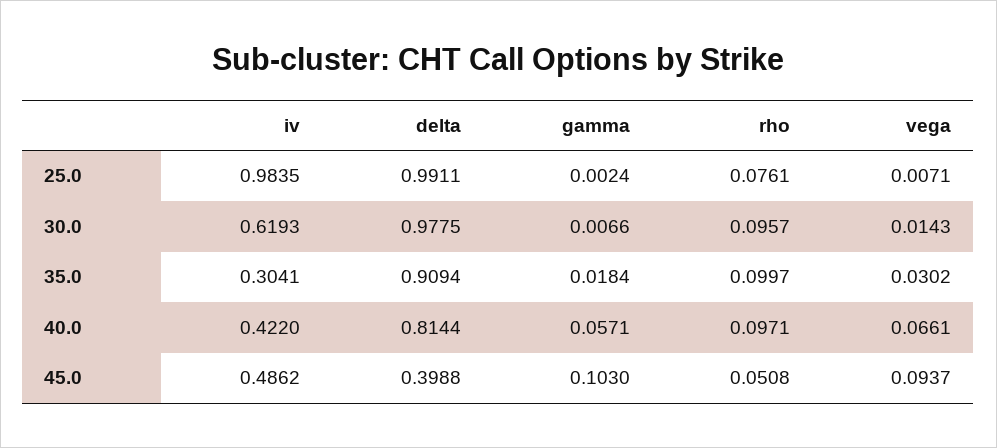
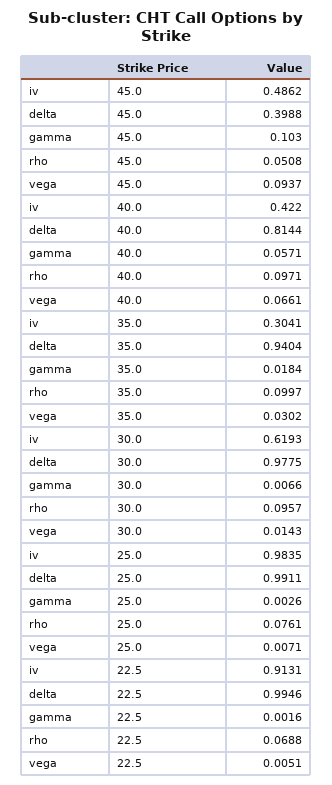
  {
    "iv": {
      "25.0": 0.9835,
      "30.0": 0.6193,
      "35.0": 0.3041,
      "40.0": 0.422,
-     "45.0": 0.4862
+     "45.0": 0.4862,
+     "22.5": 0.9131
    },
    "delta": {
      "25.0": 0.9911,
      "30.0": 0.9775,
-     "35.0": 0.9094,
+     "35.0": 0.9404,
      "40.0": 0.8144,
-     "45.0": 0.3988
+     "45.0": 0.3988,
+     "22.5": 0.9946
    },
    "gamma": {
-     "25.0": 0.0024,
+     "25.0": 0.0026,
      "30.0": 0.0066,
      "35.0": 0.0184,
      "40.0": 0.0571,
-     "45.0": 0.103
+     "45.0": 0.103,
+     "22.5": 0.0016
    },
    "rho": {
      "25.0": 0.0761,
      "30.0": 0.0957,
      "35.0": 0.0997,
      "40.0": 0.0971,
-     "45.0": 0.0508
+     "45.0": 0.0508,
+     "22.5": 0.0688
    },
    "vega": {
      "25.0": 0.0071,
      "30.0": 0.0143,
      "35.0": 0.0302,
      "40.0": 0.0661,
-     "45.0": 0.0937
+     "45.0": 0.0937,
+     "22.5": 0.0051
    }
  }

